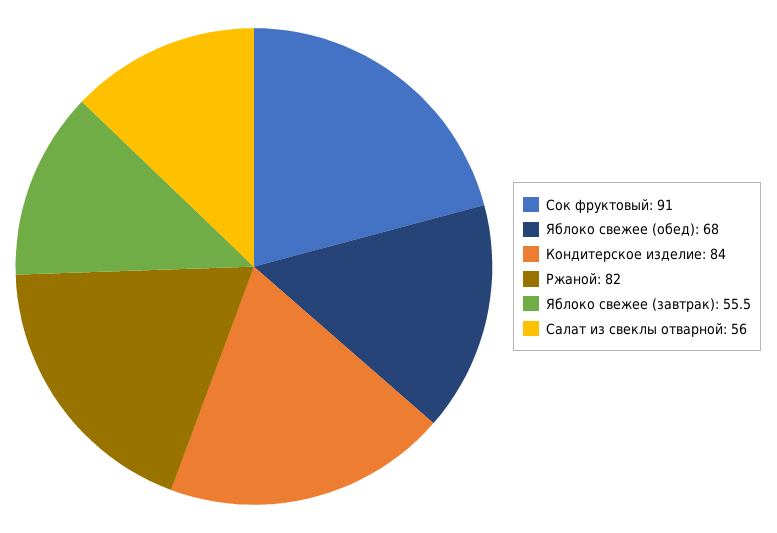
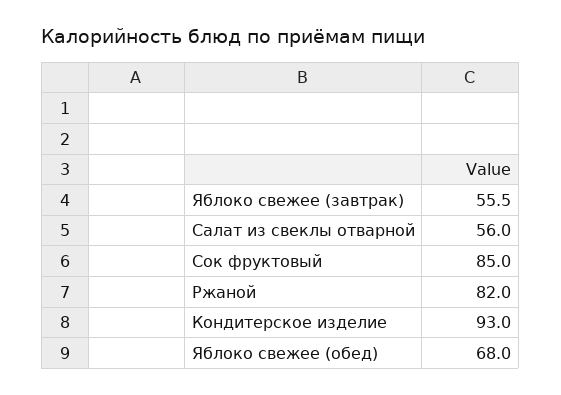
  {
-   "Сок фруктовый": 91,
+   "Сок фруктовый": 85,
    "Яблоко свежее (обед)": 68,
-   "Кондитерское изделие": 84,
+   "Кондитерское изделие": 93,
    "Ржаной": 82,
    "Яблоко свежее (завтрак)": 55.5,
    "Салат из свеклы отварной": 56
  }

